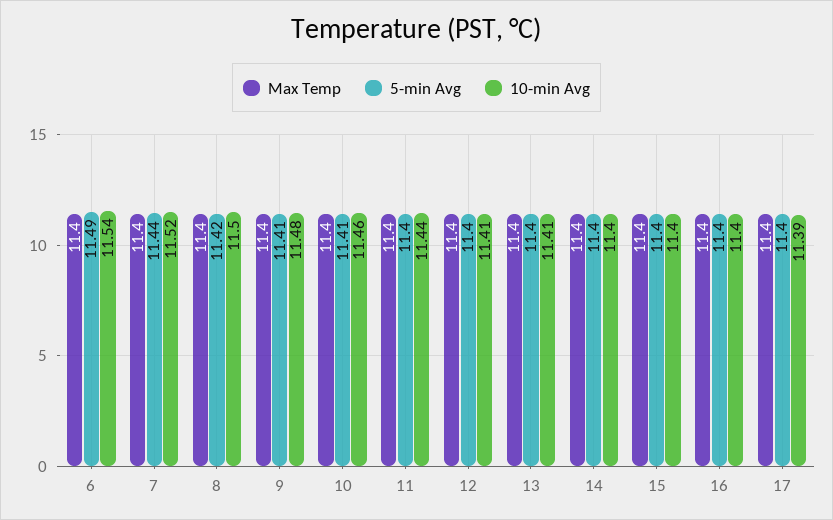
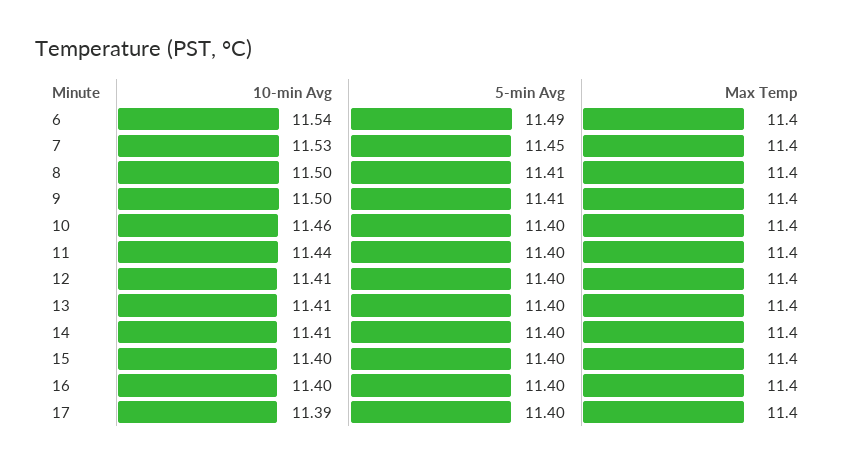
  {
    "Max Temp": {
      "6": 11.4,
      "7": 11.4,
      "8": 11.4,
      "9": 11.4,
      "10": 11.4,
      "11": 11.4,
      "12": 11.4,
      "13": 11.4,
      "14": 11.4,
      "15": 11.4,
      "16": 11.4,
      "17": 11.4
    },
    "5-min Avg": {
      "6": 11.49,
-     "7": 11.44,
+     "7": 11.45,
-     "8": 11.42,
+     "8": 11.41,
      "9": 11.41,
-     "10": 11.41,
+     "10": 11.4,
      "11": 11.4,
      "12": 11.4,
      "13": 11.4,
      "14": 11.4,
      "15": 11.4,
      "16": 11.4,
      "17": 11.4
    },
    "10-min Avg": {
      "6": 11.54,
-     "7": 11.52,
+     "7": 11.53,
      "8": 11.5,
-     "9": 11.48,
+     "9": 11.5,
      "10": 11.46,
      "11": 11.44,
      "12": 11.41,
      "13": 11.41,
-     "14": 11.4,
+     "14": 11.41,
      "15": 11.4,
      "16": 11.4,
      "17": 11.39
    }
  }

